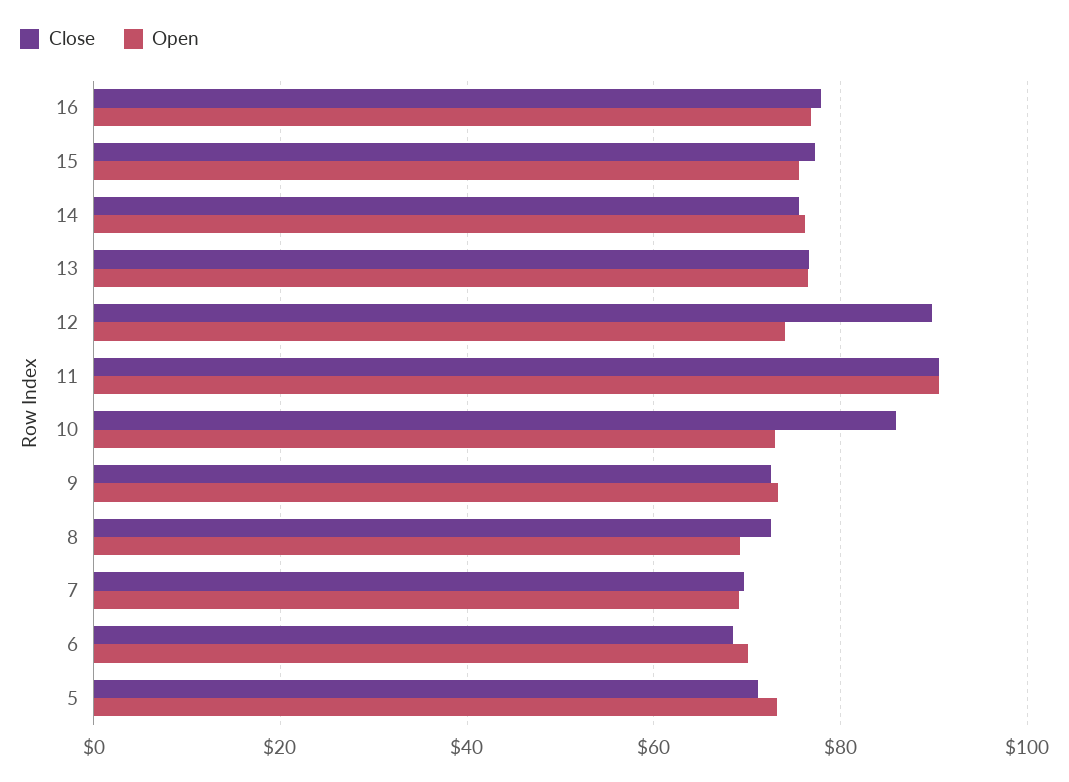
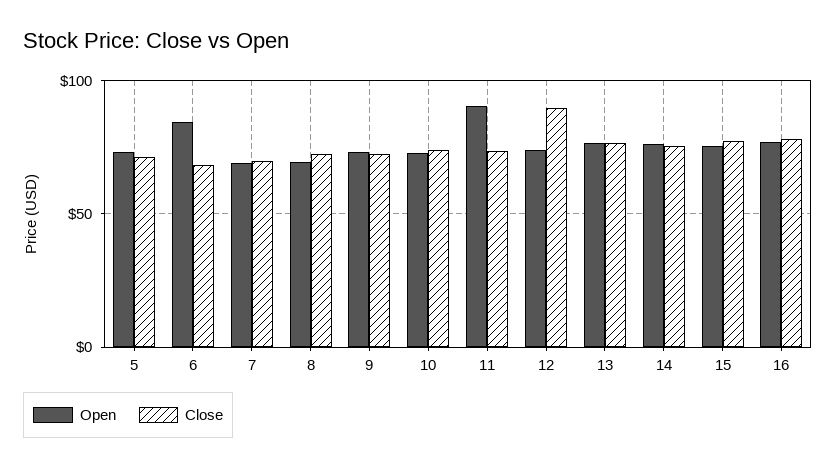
  {
    "Close": {
      "16": 78,
      "15": 78,
      "14": 76,
      "13": 76,
      "12": 90,
-     "11": 90,
+     "11": 75,
-     "10": 86,
+     "10": 75,
      "9": 72,
      "8": 72,
      "7": 70,
      "6": 68,
      "5": 72
    },
    "Open": {
      "16": 76,
      "15": 76,
      "14": 76,
      "13": 76,
      "12": 74,
      "11": 90,
      "10": 72,
      "9": 74,
      "8": 70,
      "7": 70,
-     "6": 70,
+     "6": 85,
      "5": 74
    }
  }

